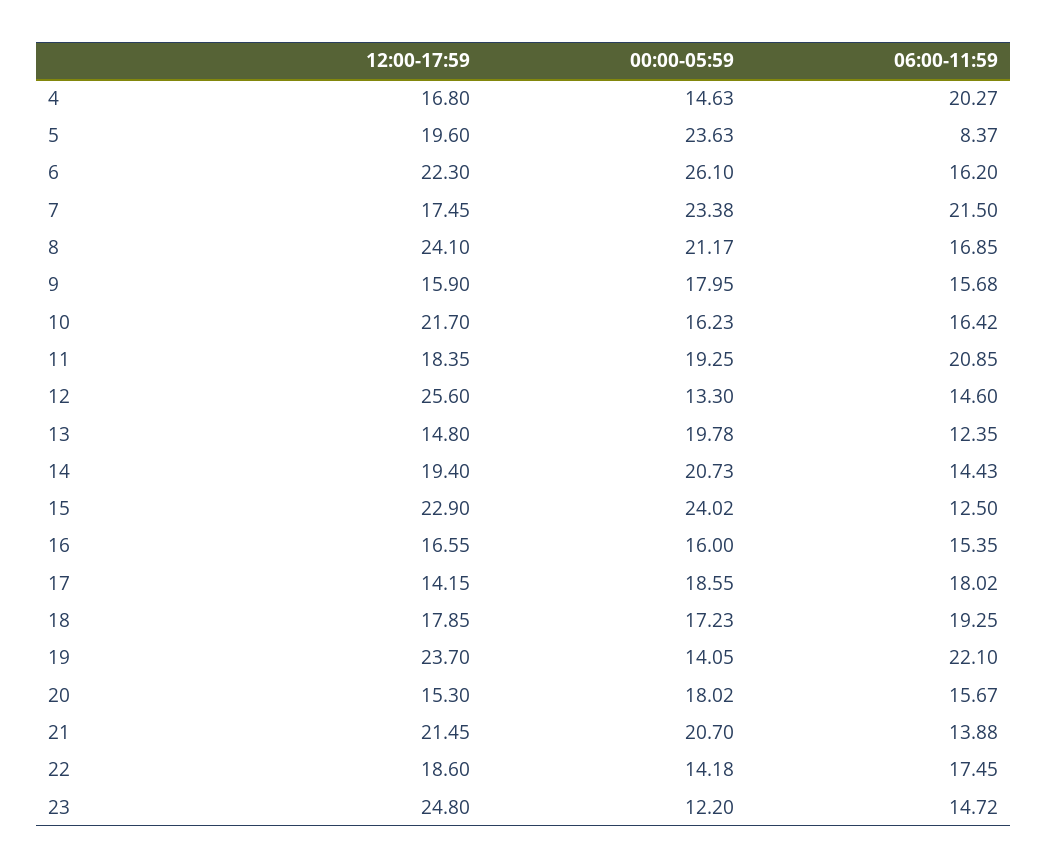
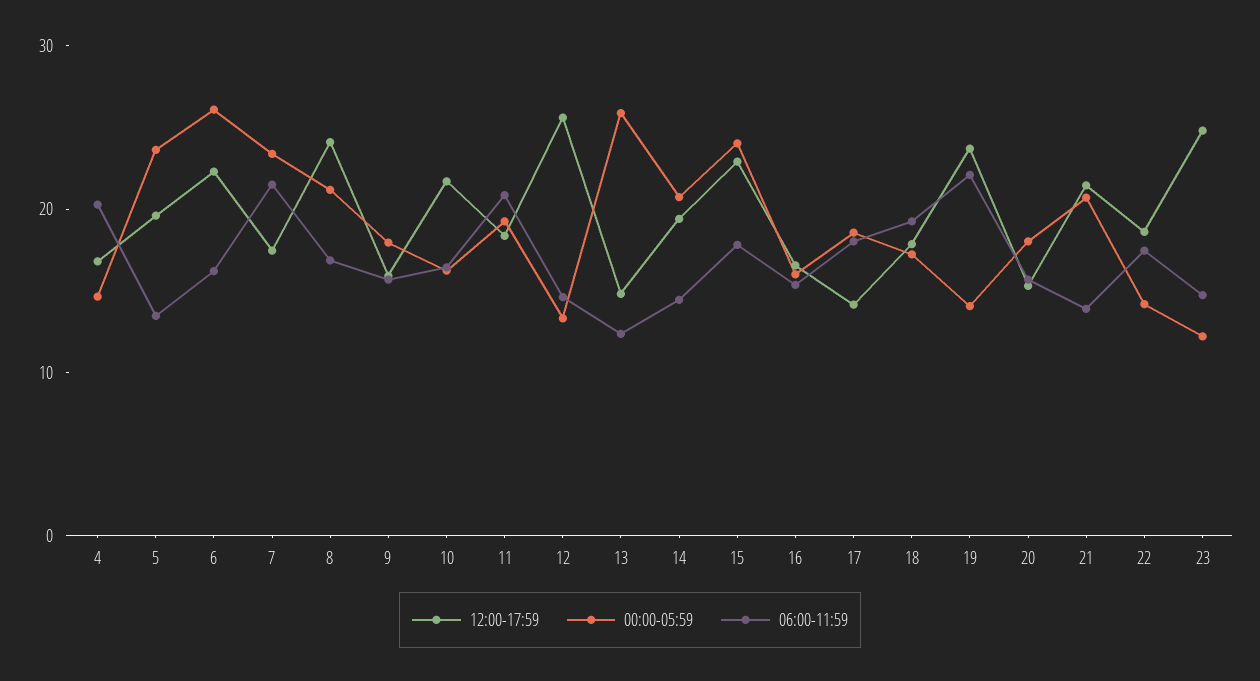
  {
    "12:00-17:59": {
      "4": 16.8,
      "5": 19.6,
      "6": 22.3,
      "7": 17.45,
      "8": 24.1,
      "9": 15.9,
      "10": 21.7,
      "11": 18.35,
      "12": 25.6,
      "13": 14.8,
      "14": 19.4,
      "15": 22.9,
      "16": 16.55,
      "17": 14.15,
      "18": 17.85,
      "19": 23.7,
      "20": 15.3,
      "21": 21.45,
      "22": 18.6,
      "23": 24.8
    },
    "00:00-05:59": {
      "4": 14.63,
      "5": 23.63,
      "6": 26.1,
      "7": 23.38,
      "8": 21.17,
      "9": 17.95,
      "10": 16.23,
      "11": 19.25,
      "12": 13.3,
-     "13": 19.78,
+     "13": 26,
      "14": 20.73,
      "15": 24.02,
      "16": 16,
      "17": 18.55,
      "18": 17.23,
      "19": 14.05,
      "20": 18.02,
      "21": 20.7,
      "22": 14.18,
      "23": 12.2
    },
    "06:00-11:59": {
      "4": 20.27,
-     "5": 8.37,
+     "5": 14,
      "6": 16.2,
      "7": 21.5,
      "8": 16.85,
      "9": 15.68,
      "10": 16.42,
      "11": 20.85,
      "12": 14.6,
      "13": 12.35,
      "14": 14.43,
-     "15": 12.5,
+     "15": 18,
      "16": 15.35,
      "17": 18.02,
      "18": 19.25,
      "19": 22.1,
      "20": 15.67,
      "21": 13.88,
      "22": 17.45,
      "23": 14.72
    }
  }

